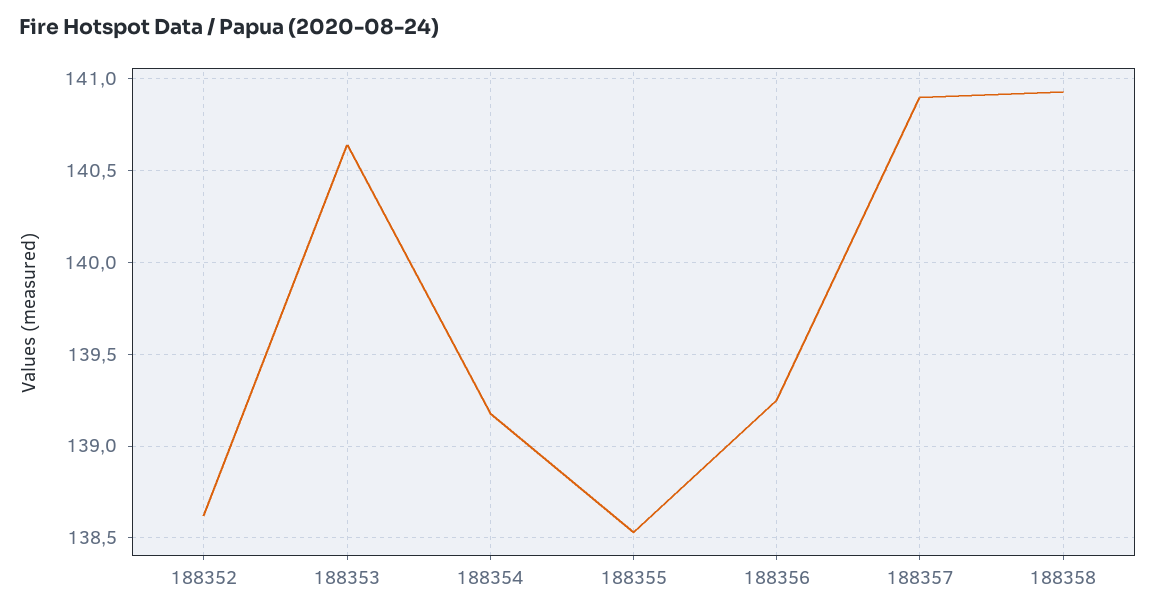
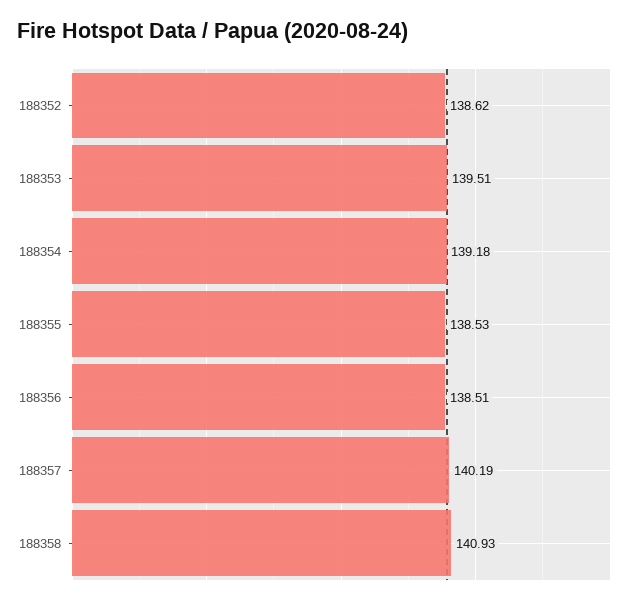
  {
    "188352": 138.62,
-   "188353": 140.65,
+   "188353": 139.51,
    "188354": 139.18,
    "188355": 138.53,
-   "188356": 139.25,
+   "188356": 138.51,
-   "188357": 140.9,
+   "188357": 140.19,
    "188358": 140.93
  }

